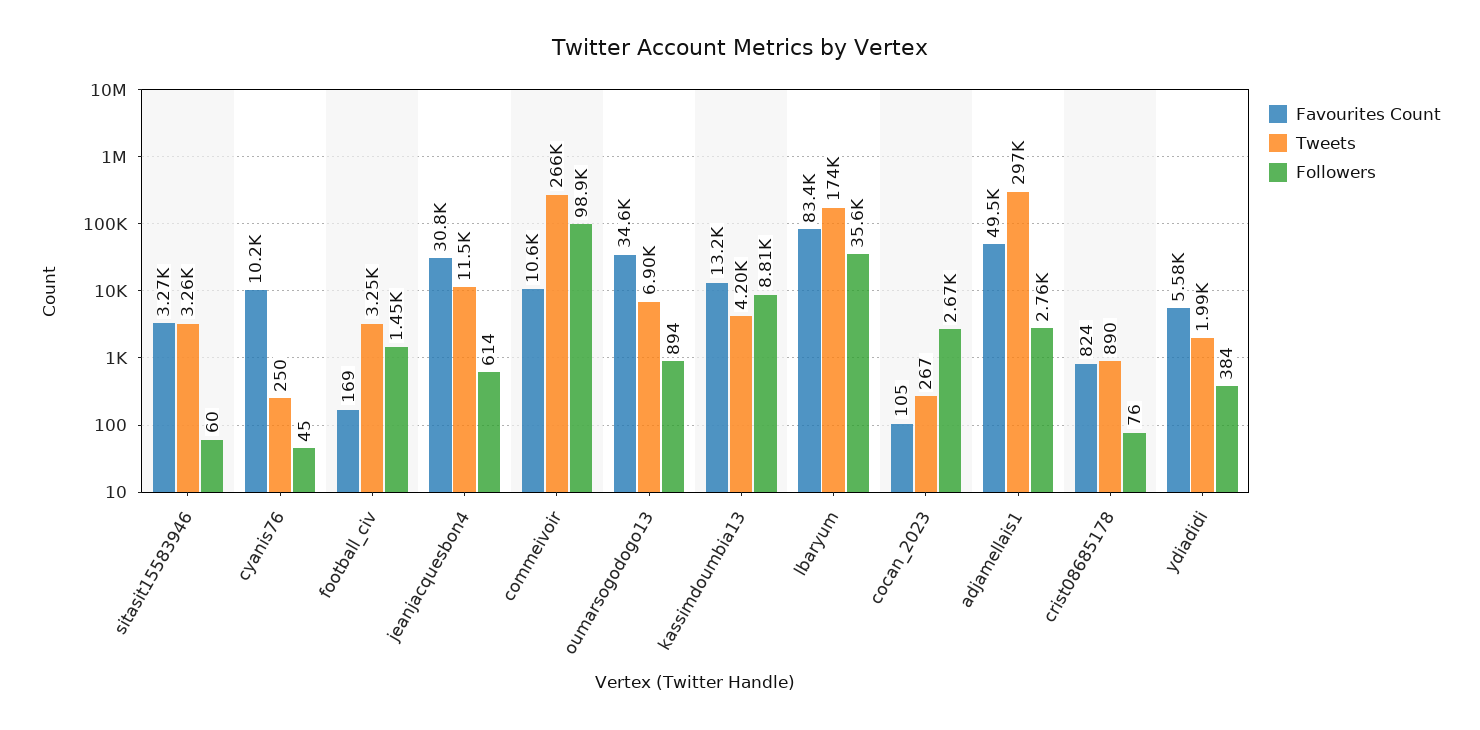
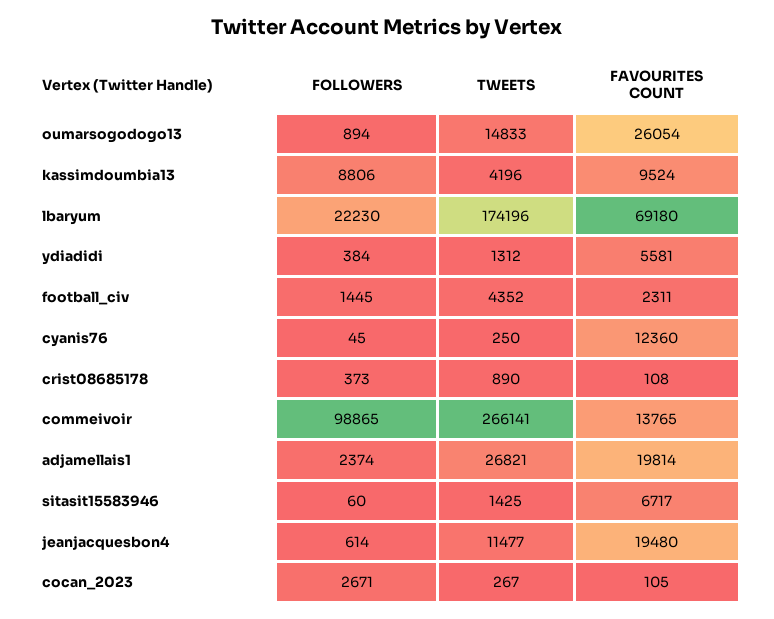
  {
    "Favourites Count": {
-     "sitasit15583946": 3270,
+     "sitasit15583946": 6717,
-     "cyanis76": 10200,
+     "cyanis76": 12360,
-     "football_civ": 169,
+     "football_civ": 2311,
-     "jeanjacquesbon4": 30800,
+     "jeanjacquesbon4": 19480,
-     "commeivoir": 10600,
+     "commeivoir": 13765,
-     "oumarsogodogo13": 34600,
+     "oumarsogodogo13": 26054,
-     "kassimdoumbia13": 13200,
+     "kassimdoumbia13": 9524,
-     "lbaryum": 83400,
+     "lbaryum": 69180,
      "cocan_2023": 105,
-     "adjamellais1": 49500,
+     "adjamellais1": 19814,
-     "crist08685178": 824,
+     "crist08685178": 108,
      "ydiadidi": 5581
    },
    "Tweets": {
-     "sitasit15583946": 3260,
+     "sitasit15583946": 1425,
      "cyanis76": 250,
-     "football_civ": 3250,
+     "football_civ": 4352,
      "jeanjacquesbon4": 11477,
      "commeivoir": 266141,
-     "oumarsogodogo13": 6900,
+     "oumarsogodogo13": 14833,
      "kassimdoumbia13": 4196,
      "lbaryum": 174196,
      "cocan_2023": 267,
-     "adjamellais1": 297000,
+     "adjamellais1": 26821,
      "crist08685178": 890,
-     "ydiadidi": 1990
+     "ydiadidi": 1312
    },
    "Followers": {
      "sitasit15583946": 60,
      "cyanis76": 45,
      "football_civ": 1445,
      "jeanjacquesbon4": 614,
      "commeivoir": 98865,
      "oumarsogodogo13": 894,
      "kassimdoumbia13": 8806,
-     "lbaryum": 35600,
+     "lbaryum": 22230,
      "cocan_2023": 2671,
-     "adjamellais1": 2760,
+     "adjamellais1": 2374,
-     "crist08685178": 76,
+     "crist08685178": 373,
      "ydiadidi": 384
    }
  }

